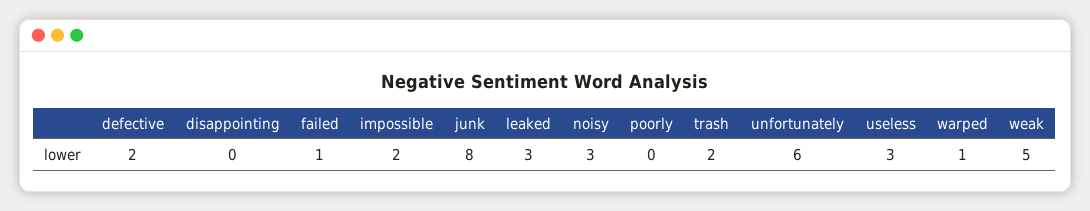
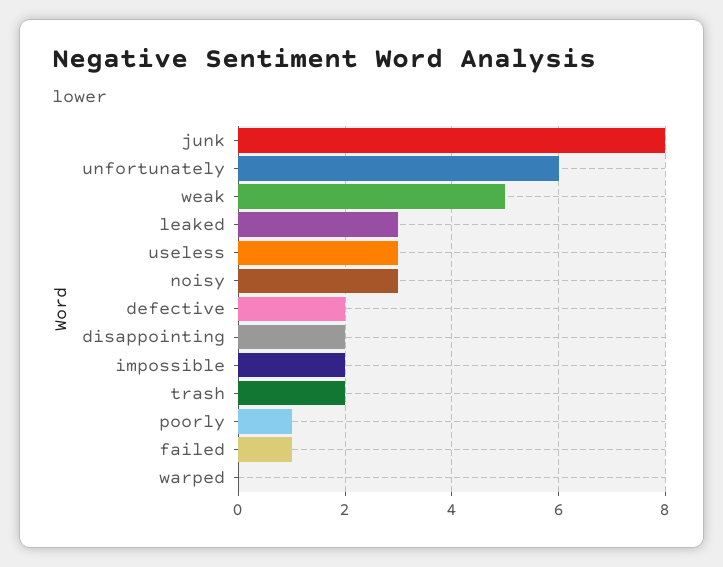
  {
    "defective": 2,
-   "disappointing": 0,
+   "disappointing": 2,
    "failed": 1,
    "impossible": 2,
    "junk": 8,
    "leaked": 3,
    "noisy": 3,
-   "poorly": 0,
+   "poorly": 1,
    "trash": 2,
    "unfortunately": 6,
    "useless": 3,
-   "warped": 1,
+   "warped": 0,
    "weak": 5
  }

